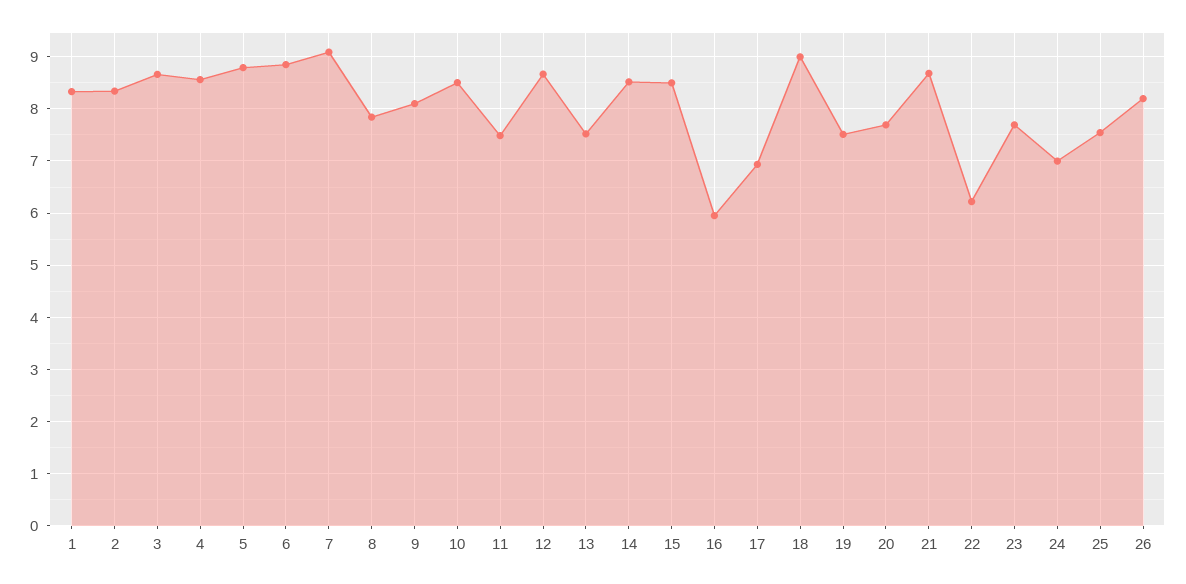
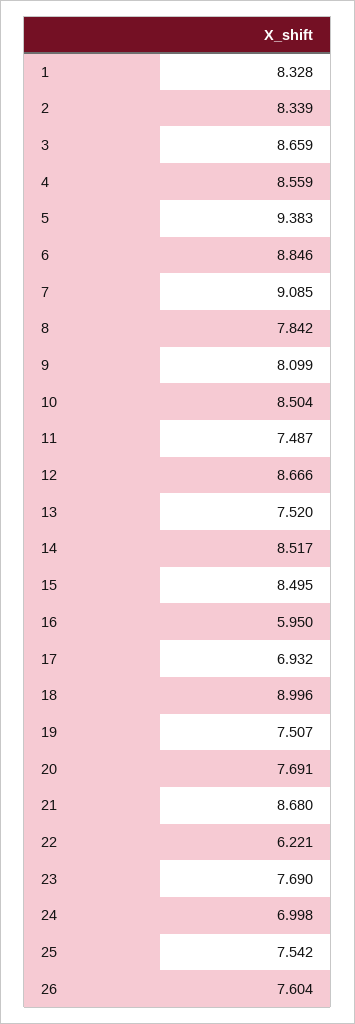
  {
    "1": 8.328,
    "2": 8.339,
    "3": 8.659,
    "4": 8.559,
-   "5": 8.8,
+   "5": 9.383,
    "6": 8.846,
    "7": 9.085,
    "8": 7.842,
    "9": 8.099,
    "10": 8.504,
    "11": 7.487,
    "12": 8.666,
    "13": 7.52,
    "14": 8.517,
    "15": 8.495,
    "16": 5.95,
    "17": 6.932,
    "18": 8.996,
    "19": 7.507,
    "20": 7.691,
    "21": 8.68,
    "22": 6.221,
    "23": 7.69,
    "24": 6.998,
    "25": 7.542,
-   "26": 8.2
+   "26": 7.604
  }

